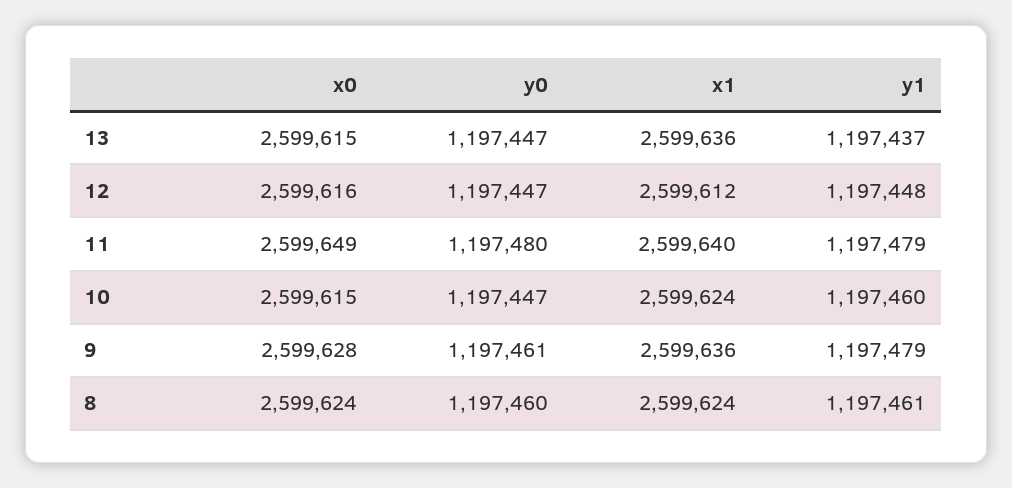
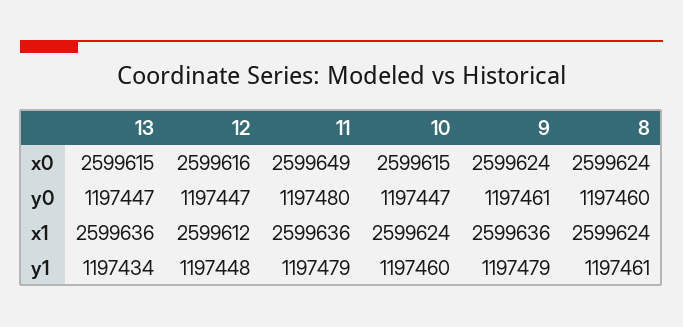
  {
    "x0": {
      "13": 2599615,
      "12": 2599616,
      "11": 2599649,
      "10": 2599615,
-     "9": 2599628,
+     "9": 2599624,
      "8": 2599624
    },
    "y0": {
      "13": 1197447,
      "12": 1197447,
      "11": 1197480,
      "10": 1197447,
      "9": 1197461,
      "8": 1197460
    },
    "x1": {
      "13": 2599636,
      "12": 2599612,
-     "11": 2599640,
+     "11": 2599636,
      "10": 2599624,
      "9": 2599636,
      "8": 2599624
    },
    "y1": {
-     "13": 1197437,
+     "13": 1197434,
      "12": 1197448,
      "11": 1197479,
      "10": 1197460,
      "9": 1197479,
      "8": 1197461
    }
  }

